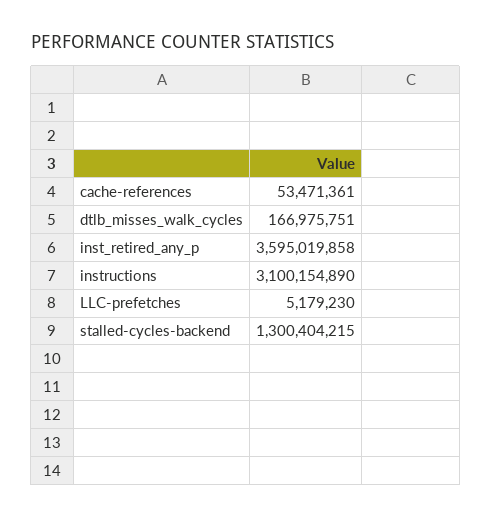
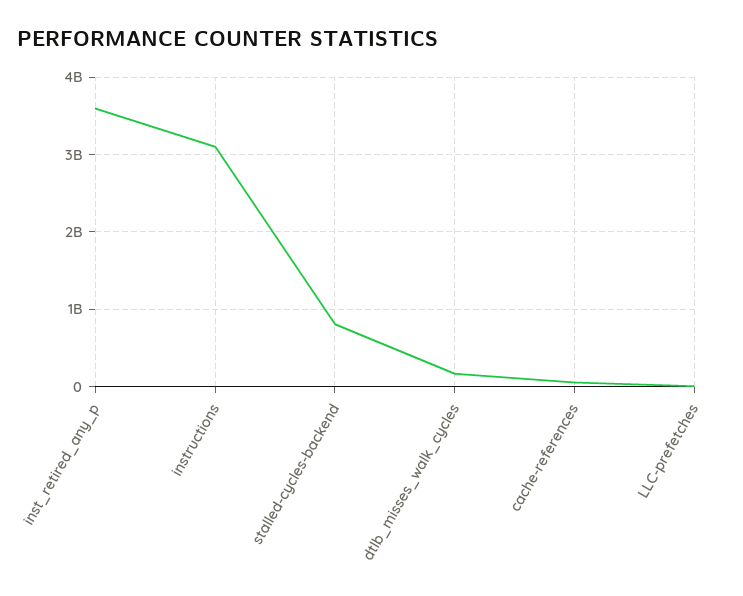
  {
    "cache-references": 53471361,
    "dtlb_misses_walk_cycles": 166975751,
    "inst_retired_any_p": 3595019858,
    "instructions": 3100154890,
    "LLC-prefetches": 5179230,
-   "stalled-cycles-backend": 1300404215
+   "stalled-cycles-backend": 800000000
  }

